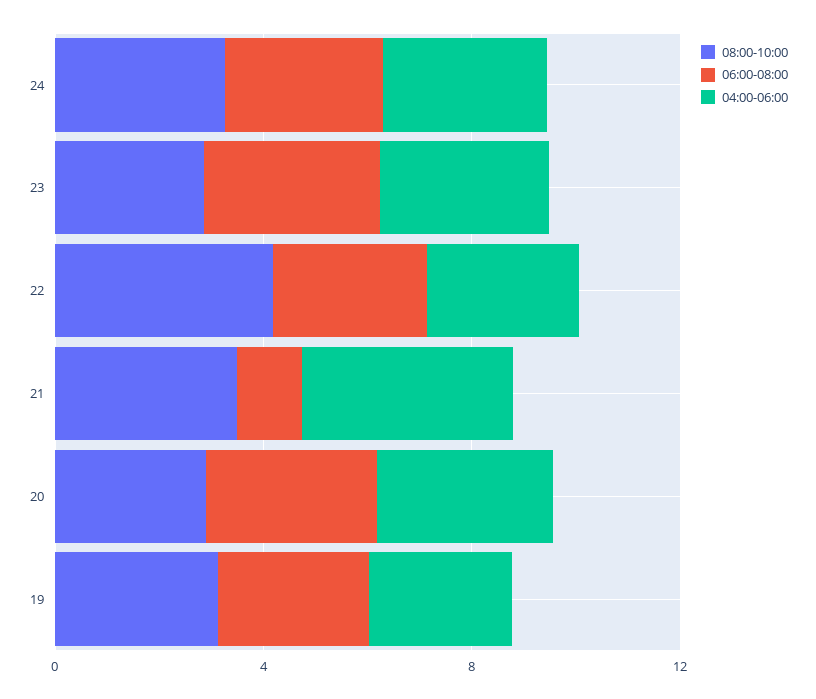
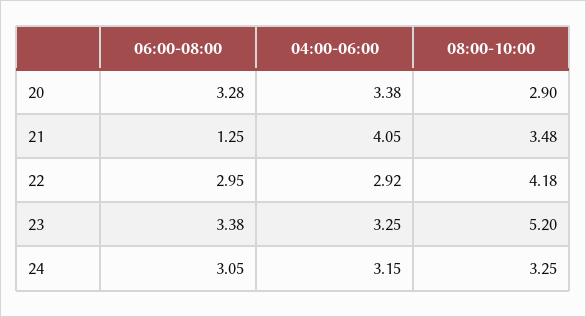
  {
    "08:00-10:00": {
      "24": 3.25,
-     "23": 3,
+     "23": 5.2,
      "22": 4.18,
      "21": 3.48,
-     "20": 2.9,
+     "20": 2.9
-     "19": 3
    },
    "06:00-08:00": {
      "24": 3.05,
      "23": 3.38,
      "22": 2.95,
      "21": 1.25,
-     "20": 3.28,
+     "20": 3.28
-     "19": 3
    },
    "04:00-06:00": {
      "24": 3.15,
      "23": 3.25,
      "22": 2.92,
      "21": 4.05,
-     "20": 3.38,
+     "20": 3.38
-     "19": 3
    }
  }

